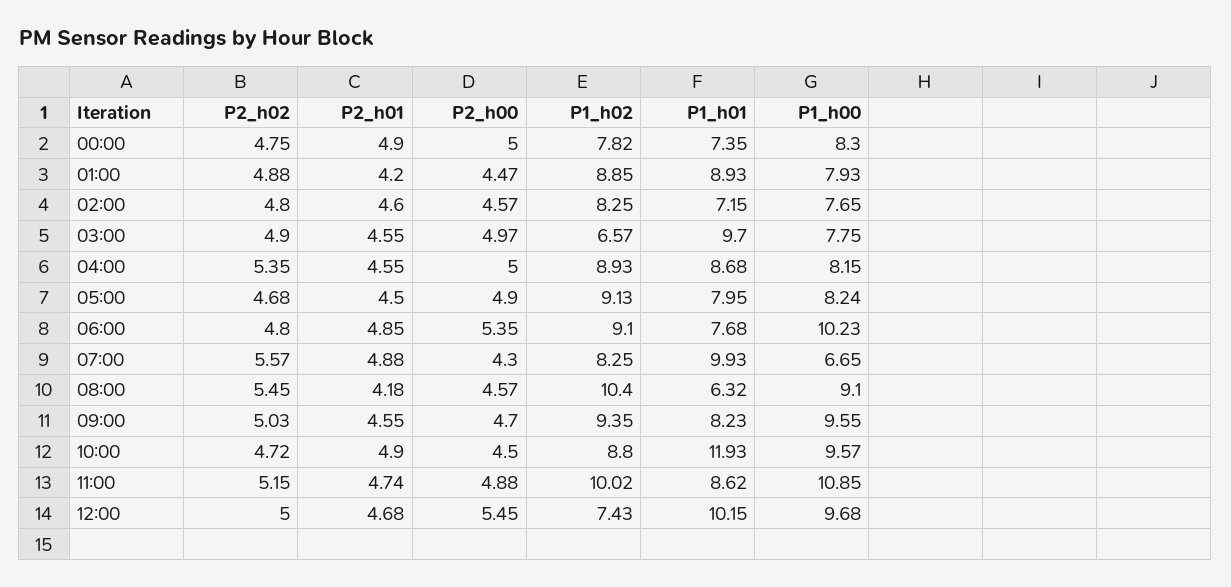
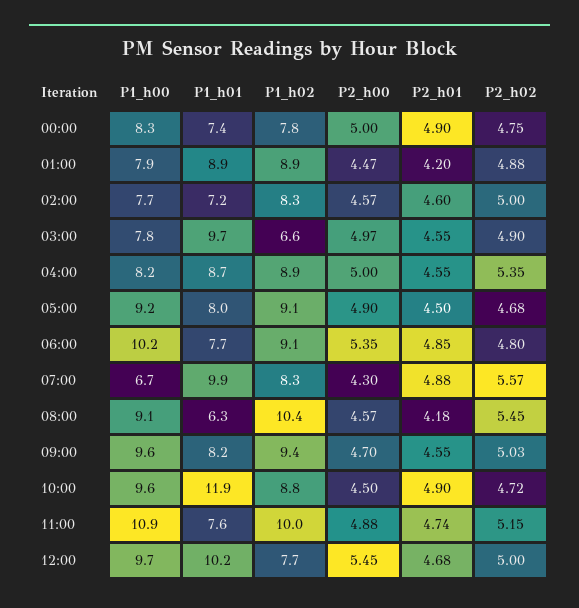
  {
    "P2_h02": {
      "00:00": 4.75,
      "01:00": 4.88,
-     "02:00": 4.8,
+     "02:00": 5,
      "03:00": 4.9,
      "04:00": 5.35,
      "05:00": 4.68,
      "06:00": 4.8,
      "07:00": 5.57,
      "08:00": 5.45,
      "09:00": 5.03,
      "10:00": 4.72,
      "11:00": 5.15,
      "12:00": 5
    },
    "P2_h01": {
      "00:00": 4.9,
      "01:00": 4.2,
      "02:00": 4.6,
      "03:00": 4.55,
      "04:00": 4.55,
      "05:00": 4.5,
      "06:00": 4.85,
      "07:00": 4.88,
      "08:00": 4.18,
      "09:00": 4.55,
      "10:00": 4.9,
      "11:00": 4.74,
      "12:00": 4.68
    },
    "P2_h00": {
      "00:00": 5,
      "01:00": 4.47,
      "02:00": 4.57,
      "03:00": 4.97,
      "04:00": 5,
      "05:00": 4.9,
      "06:00": 5.35,
      "07:00": 4.3,
      "08:00": 4.57,
      "09:00": 4.7,
      "10:00": 4.5,
      "11:00": 4.88,
      "12:00": 5.45
    },
    "P1_h02": {
      "00:00": 7.82,
      "01:00": 8.85,
      "02:00": 8.25,
      "03:00": 6.57,
      "04:00": 8.93,
      "05:00": 9.13,
      "06:00": 9.1,
      "07:00": 8.25,
      "08:00": 10.4,
      "09:00": 9.35,
      "10:00": 8.8,
      "11:00": 10.02,
-     "12:00": 7.43
+     "12:00": 7.7
    },
    "P1_h01": {
      "00:00": 7.35,
      "01:00": 8.93,
      "02:00": 7.15,
      "03:00": 9.7,
      "04:00": 8.68,
      "05:00": 7.95,
      "06:00": 7.68,
      "07:00": 9.93,
      "08:00": 6.32,
      "09:00": 8.23,
      "10:00": 11.93,
-     "11:00": 8.62,
+     "11:00": 7.6,
      "12:00": 10.15
    },
    "P1_h00": {
      "00:00": 8.3,
      "01:00": 7.93,
      "02:00": 7.65,
      "03:00": 7.75,
      "04:00": 8.15,
-     "05:00": 8.24,
+     "05:00": 9.2,
      "06:00": 10.23,
      "07:00": 6.65,
      "08:00": 9.1,
      "09:00": 9.55,
      "10:00": 9.57,
      "11:00": 10.85,
      "12:00": 9.68
    }
  }

